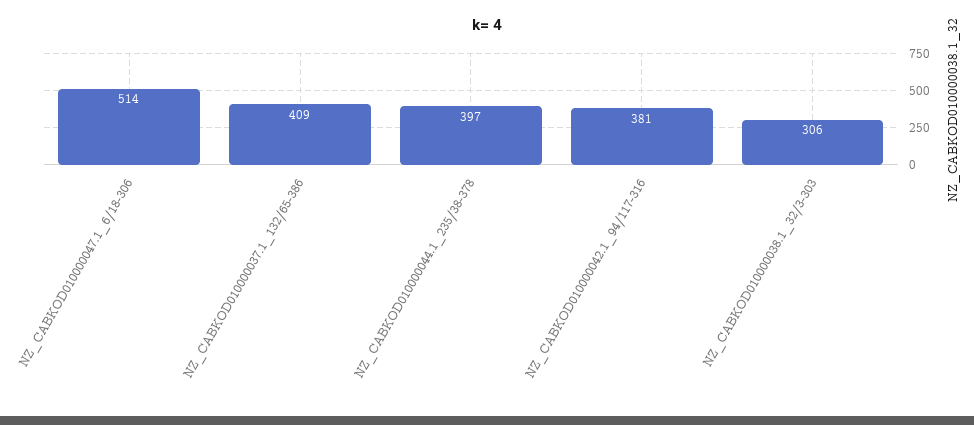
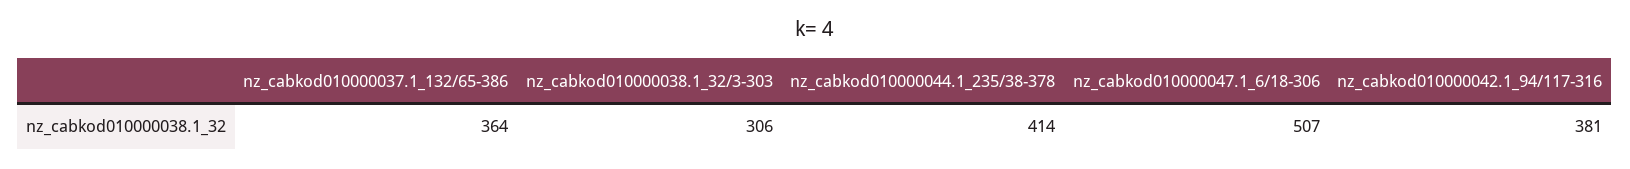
  {
-   "NZ_CABKOD010000047.1_6/18-306": 514,
+   "NZ_CABKOD010000047.1_6/18-306": 507,
-   "NZ_CABKOD010000037.1_132/65-386": 409,
+   "NZ_CABKOD010000037.1_132/65-386": 364,
-   "NZ_CABKOD010000044.1_235/38-378": 397,
+   "NZ_CABKOD010000044.1_235/38-378": 414,
    "NZ_CABKOD010000042.1_94/117-316": 381,
    "NZ_CABKOD010000038.1_32/3-303": 306
  }

